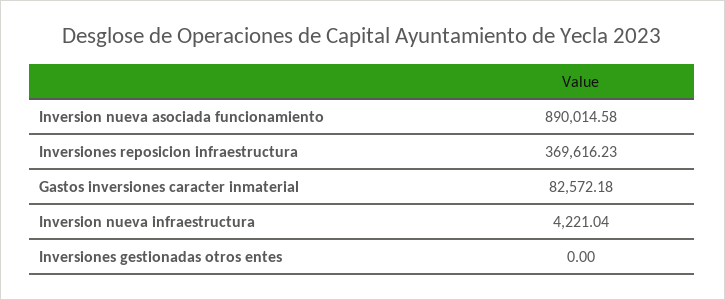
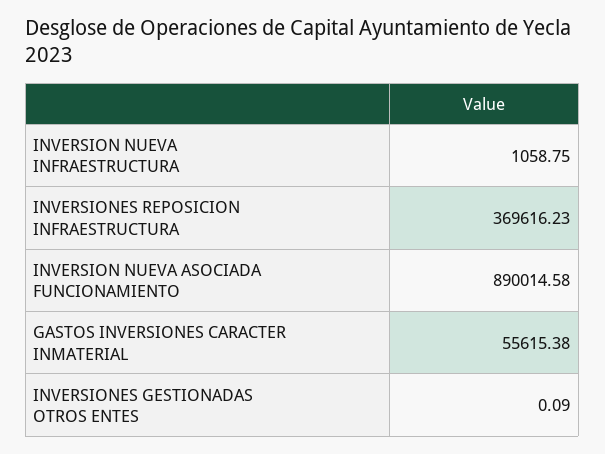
  {
    "Inversion nueva asociada funcionamiento": 890014.58,
    "Inversiones reposicion infraestructura": 369616.23,
-   "Gastos inversiones caracter inmaterial": 82572.18,
+   "Gastos inversiones caracter inmaterial": 55615.38,
-   "Inversion nueva infraestructura": 4221.04,
+   "Inversion nueva infraestructura": 1058.75,
-   "Inversiones gestionadas otros entes": 0
+   "Inversiones gestionadas otros entes": 0.09
  }

